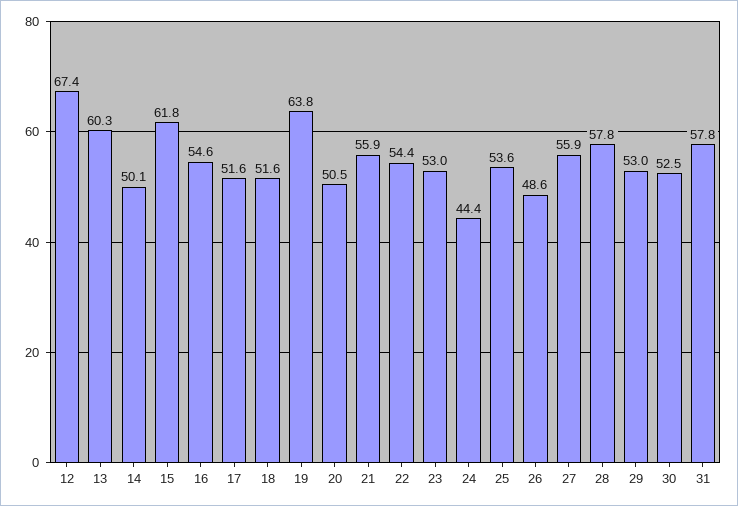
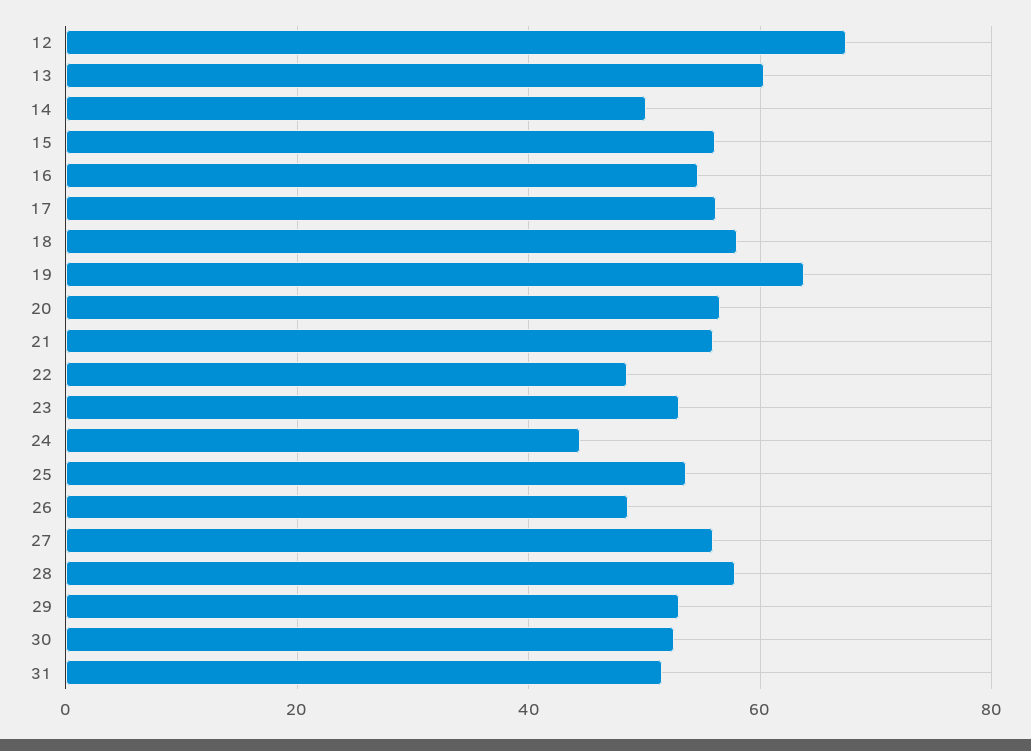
  {
    "12": 67.4,
    "13": 60.3,
    "14": 50.1,
-   "15": 61.8,
+   "15": 56,
    "16": 54.6,
-   "17": 51.6,
+   "17": 56,
-   "18": 51.6,
+   "18": 58,
    "19": 63.8,
-   "20": 50.5,
+   "20": 56,
    "21": 55.9,
-   "22": 54.4,
+   "22": 48,
    "23": 53,
    "24": 44.4,
    "25": 53.6,
    "26": 48.6,
    "27": 55.9,
    "28": 57.8,
    "29": 53,
    "30": 52.5,
-   "31": 57.8
+   "31": 52
  }

